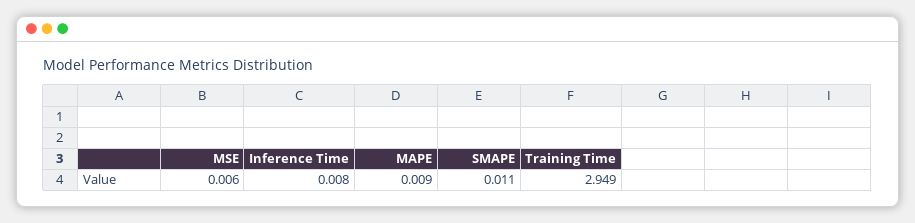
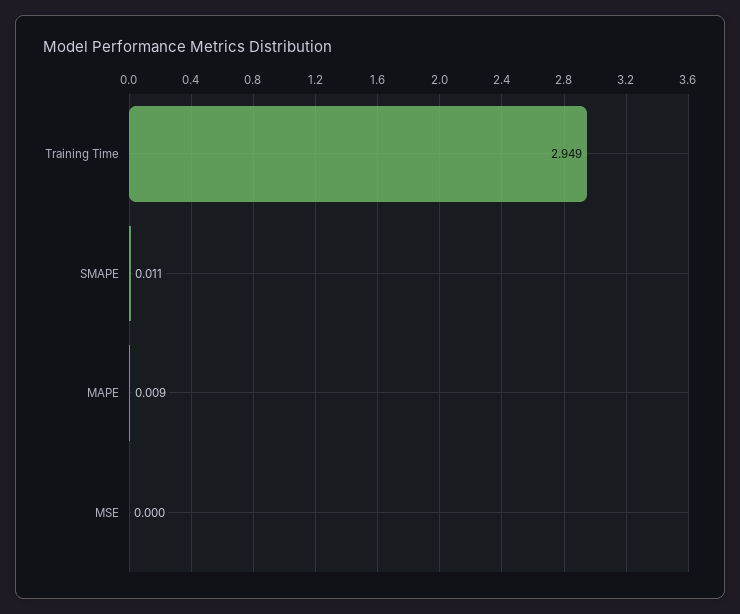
  {
-   "MSE": 0.006,
+   "MSE": 0,
-   "Inference Time": 0.008,
    "MAPE": 0.009,
    "SMAPE": 0.011,
    "Training Time": 2.949
  }

